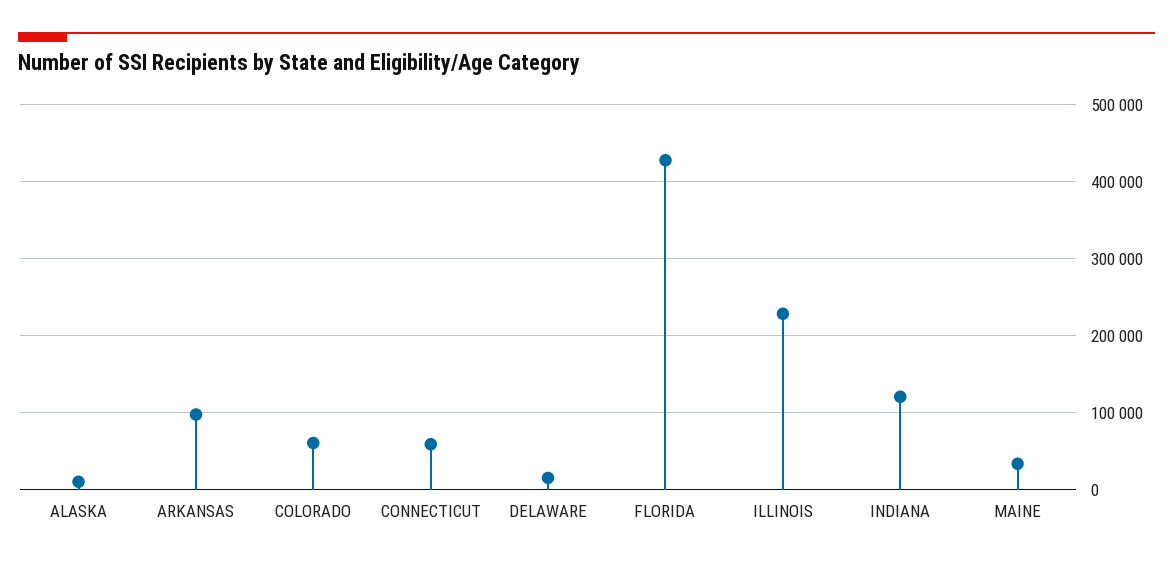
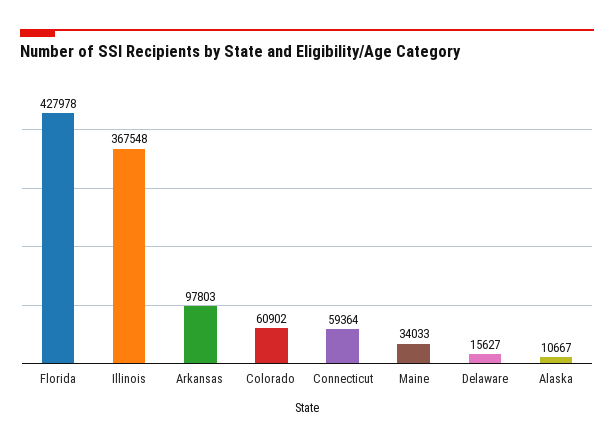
  {
    "ALASKA": 10667,
    "ARKANSAS": 97803,
    "COLORADO": 60902,
    "CONNECTICUT": 59364,
    "DELAWARE": 15627,
    "FLORIDA": 427978,
-   "ILLINOIS": 230000,
+   "ILLINOIS": 367548,
-   "INDIANA": 120000,
    "MAINE": 34033
  }

